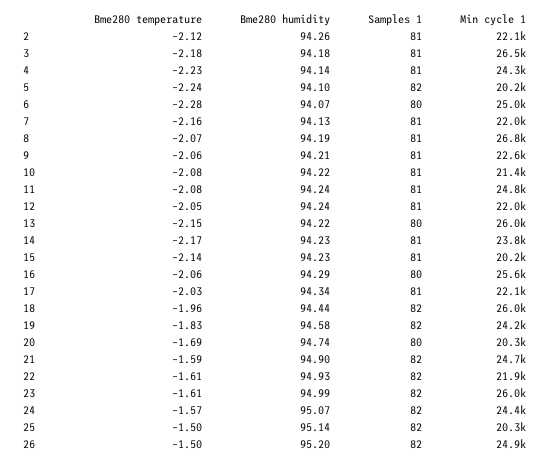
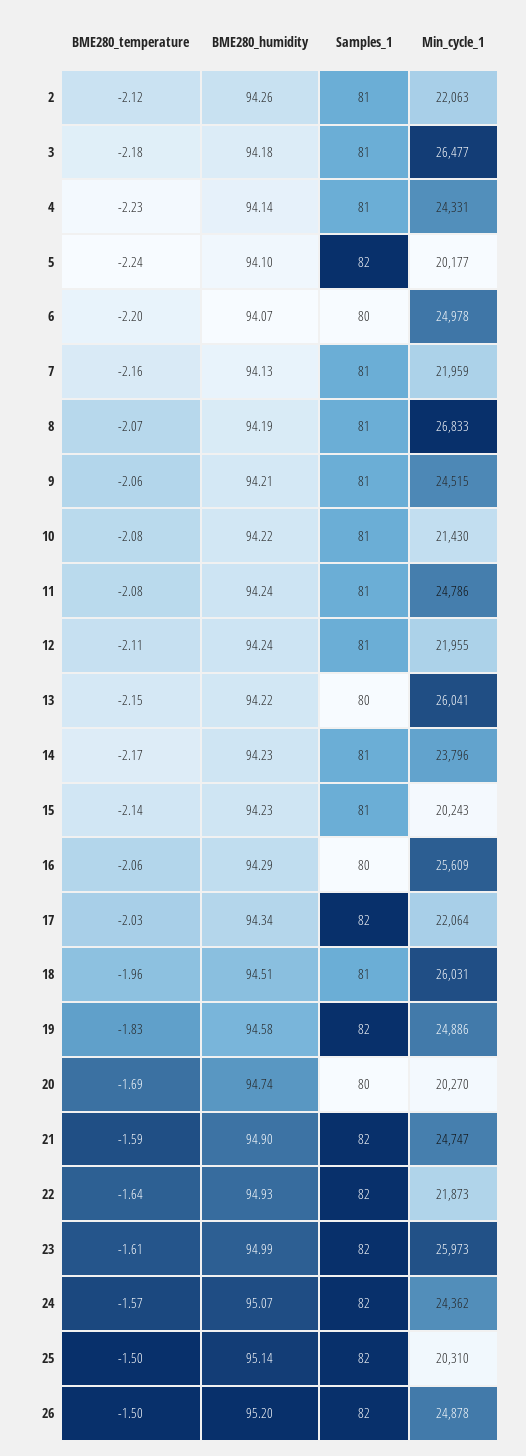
  {
    "Bme280 temperature": {
      "2": -2.12,
      "3": -2.18,
      "4": -2.23,
      "5": -2.24,
-     "6": -2.28,
+     "6": -2.2,
      "7": -2.16,
      "8": -2.07,
      "9": -2.06,
      "10": -2.08,
      "11": -2.08,
-     "12": -2.05,
+     "12": -2.11,
      "13": -2.15,
      "14": -2.17,
      "15": -2.14,
      "16": -2.06,
      "17": -2.03,
      "18": -1.96,
      "19": -1.83,
      "20": -1.69,
      "21": -1.59,
-     "22": -1.61,
+     "22": -1.64,
      "23": -1.61,
      "24": -1.57,
      "25": -1.5,
      "26": -1.5
    },
    "Bme280 humidity": {
      "2": 94.26,
      "3": 94.18,
      "4": 94.14,
      "5": 94.1,
      "6": 94.07,
      "7": 94.13,
      "8": 94.19,
      "9": 94.21,
      "10": 94.22,
      "11": 94.24,
      "12": 94.24,
      "13": 94.22,
      "14": 94.23,
      "15": 94.23,
      "16": 94.29,
      "17": 94.34,
-     "18": 94.44,
+     "18": 94.51,
      "19": 94.58,
      "20": 94.74,
      "21": 94.9,
      "22": 94.93,
      "23": 94.99,
      "24": 95.07,
      "25": 95.14,
      "26": 95.2
    },
    "Samples 1": {
      "2": 81,
      "3": 81,
      "4": 81,
      "5": 82,
      "6": 80,
      "7": 81,
      "8": 81,
      "9": 81,
      "10": 81,
      "11": 81,
      "12": 81,
      "13": 80,
      "14": 81,
      "15": 81,
      "16": 80,
-     "17": 81,
+     "17": 82,
-     "18": 82,
+     "18": 81,
      "19": 82,
      "20": 80,
      "21": 82,
      "22": 82,
      "23": 82,
      "24": 82,
      "25": 82,
      "26": 82
    },
    "Min cycle 1": {
      "2": 22063,
      "3": 26477,
      "4": 24331,
      "5": 20177,
      "6": 24978,
      "7": 21959,
      "8": 26833,
-     "9": 22600,
+     "9": 24515,
      "10": 21430,
      "11": 24786,
      "12": 21955,
      "13": 26041,
      "14": 23796,
      "15": 20243,
      "16": 25609,
      "17": 22064,
      "18": 26031,
-     "19": 24200,
+     "19": 24886,
      "20": 20270,
      "21": 24747,
      "22": 21873,
      "23": 25973,
      "24": 24362,
      "25": 20310,
      "26": 24878
    }
  }

